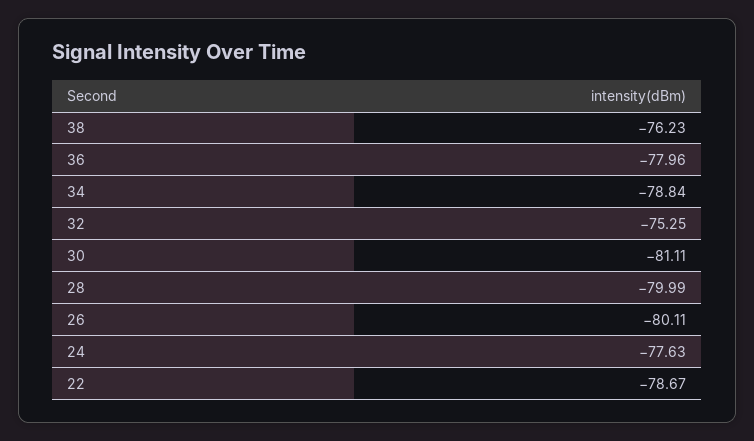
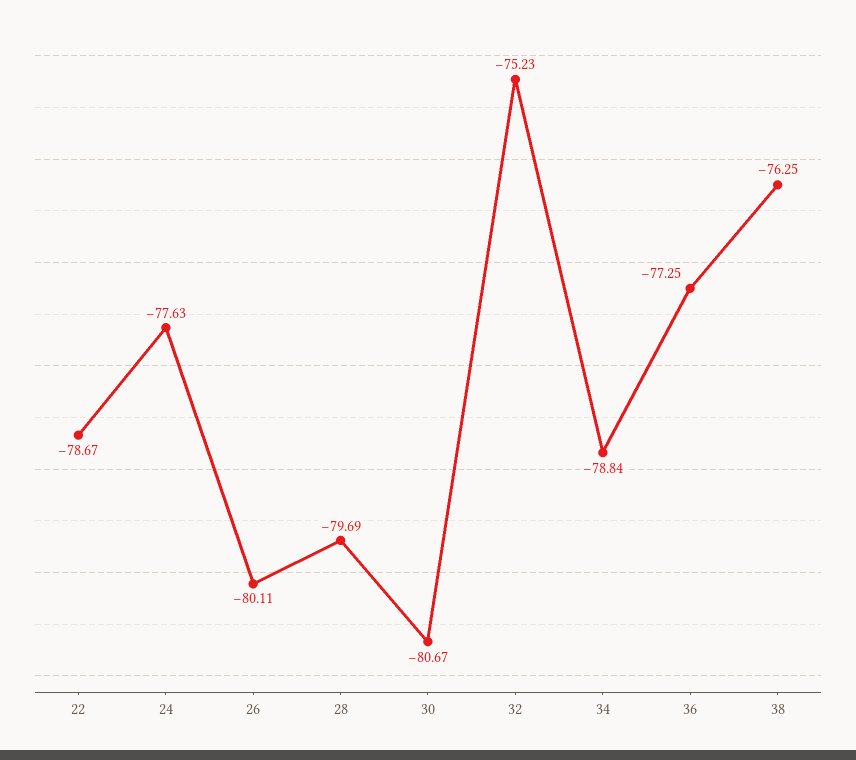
  {
-   "38": -76.23,
+   "38": -76.25,
-   "36": -77.96,
+   "36": -77.25,
    "34": -78.84,
-   "32": -75.25,
+   "32": -75.23,
-   "30": -81.11,
+   "30": -80.67,
-   "28": -79.99,
+   "28": -79.69,
    "26": -80.11,
    "24": -77.63,
    "22": -78.67
  }

